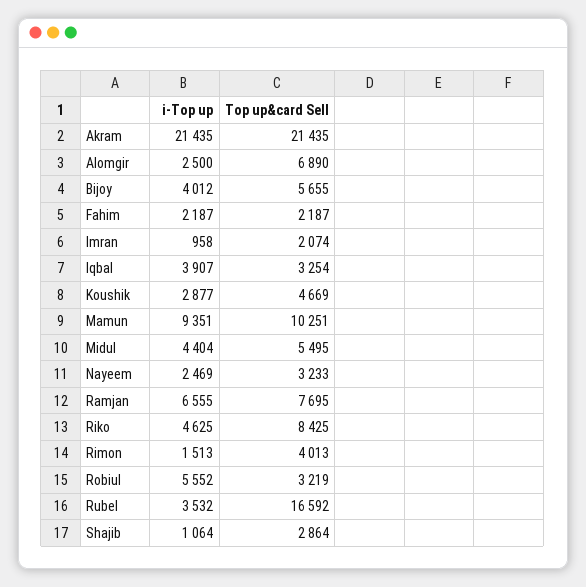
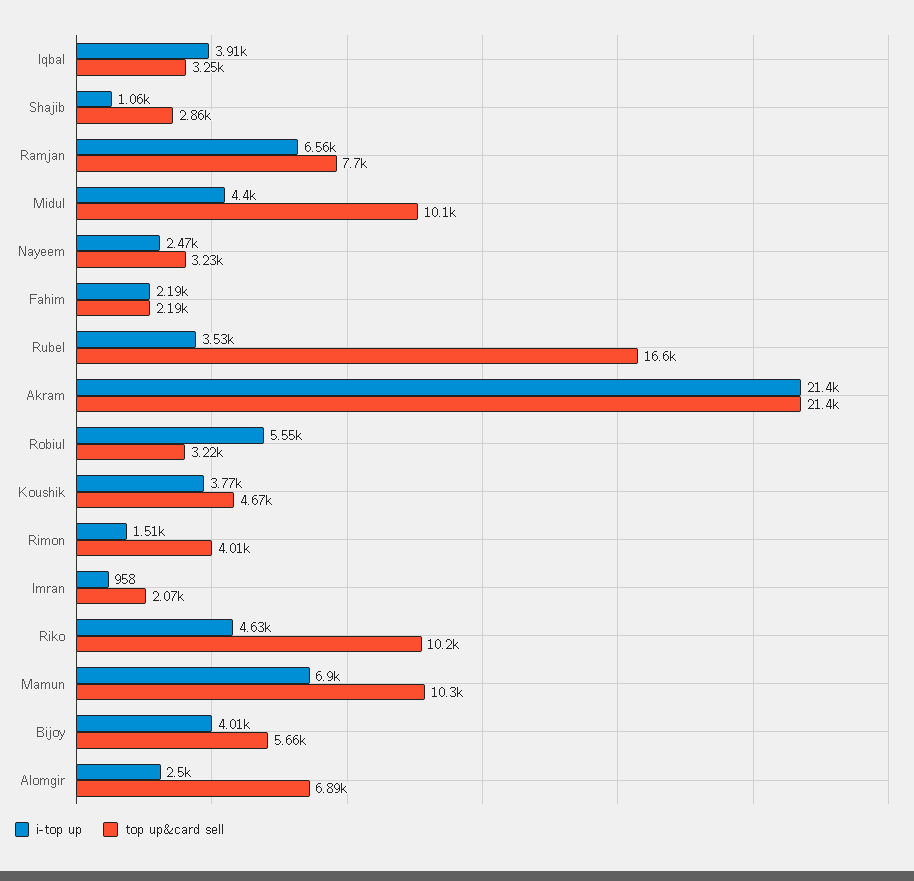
  {
    "i-Top up": {
      "Akram": 21435,
      "Alomgir": 2500,
      "Bijoy": 4012,
      "Fahim": 2187,
      "Imran": 958,
      "Iqbal": 3907,
-     "Koushik": 2877,
+     "Koushik": 3770,
-     "Mamun": 9351,
+     "Mamun": 6900,
      "Midul": 4404,
      "Nayeem": 2469,
      "Ramjan": 6555,
      "Riko": 4625,
      "Rimon": 1513,
      "Robiul": 5552,
      "Rubel": 3532,
      "Shajib": 1064
    },
    "Top up&card Sell": {
      "Akram": 21435,
      "Alomgir": 6890,
      "Bijoy": 5655,
      "Fahim": 2187,
      "Imran": 2074,
      "Iqbal": 3254,
      "Koushik": 4669,
      "Mamun": 10251,
-     "Midul": 5495,
+     "Midul": 10100,
      "Nayeem": 3233,
      "Ramjan": 7695,
-     "Riko": 8425,
+     "Riko": 10200,
      "Rimon": 4013,
      "Robiul": 3219,
      "Rubel": 16592,
      "Shajib": 2864
    }
  }

